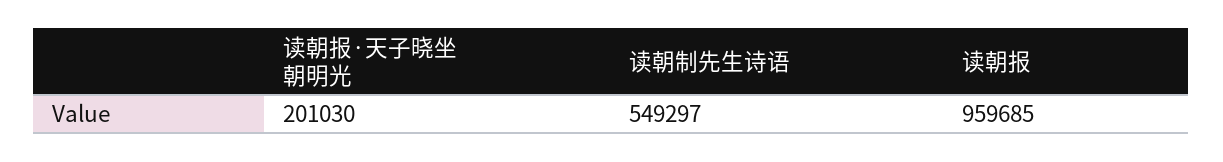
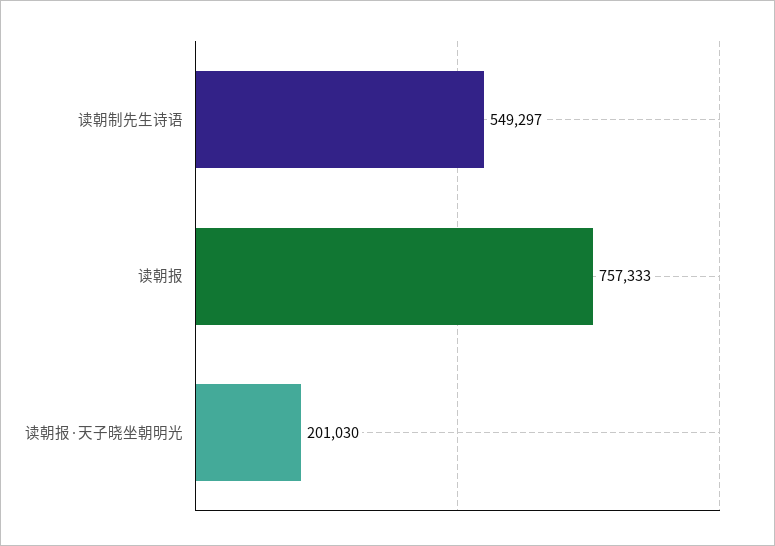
  {
    "读朝报·天子晓坐朝明光": 201030,
    "读朝制先生诗语": 549297,
-   "读朝报": 959685
+   "读朝报": 757333
  }

